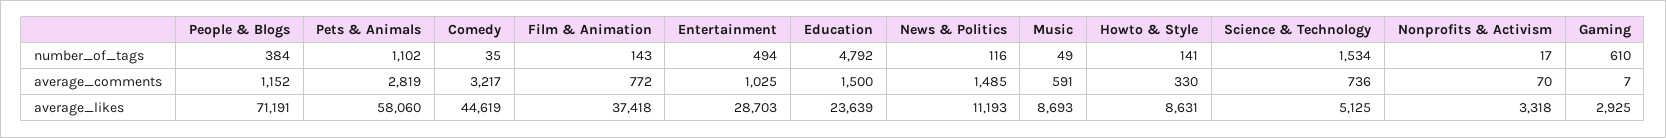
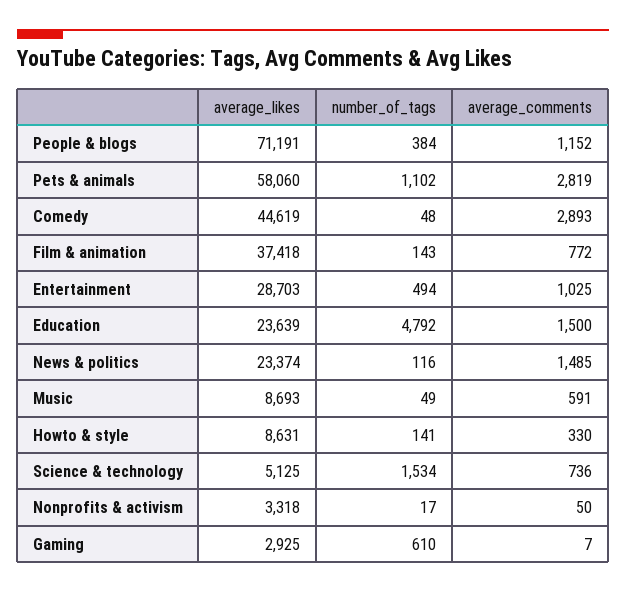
  {
    "People & Blogs": {
      "number_of_tags": 384,
      "average_comments": 1152,
      "average_likes": 71191
    },
    "Pets & Animals": {
      "number_of_tags": 1102,
      "average_comments": 2819,
      "average_likes": 58060
    },
    "Comedy": {
-     "number_of_tags": 35,
+     "number_of_tags": 48,
-     "average_comments": 3217,
+     "average_comments": 2893,
      "average_likes": 44619
    },
    "Film & Animation": {
      "number_of_tags": 143,
      "average_comments": 772,
      "average_likes": 37418
    },
    "Entertainment": {
      "number_of_tags": 494,
      "average_comments": 1025,
      "average_likes": 28703
    },
    "Education": {
      "number_of_tags": 4792,
      "average_comments": 1500,
      "average_likes": 23639
    },
    "News & Politics": {
      "number_of_tags": 116,
      "average_comments": 1485,
-     "average_likes": 11193
+     "average_likes": 23374
    },
    "Music": {
      "number_of_tags": 49,
      "average_comments": 591,
      "average_likes": 8693
    },
    "Howto & Style": {
      "number_of_tags": 141,
      "average_comments": 330,
      "average_likes": 8631
    },
    "Science & Technology": {
      "number_of_tags": 1534,
      "average_comments": 736,
      "average_likes": 5125
    },
    "Nonprofits & Activism": {
      "number_of_tags": 17,
-     "average_comments": 70,
+     "average_comments": 50,
      "average_likes": 3318
    },
    "Gaming": {
      "number_of_tags": 610,
      "average_comments": 7,
      "average_likes": 2925
    }
  }

